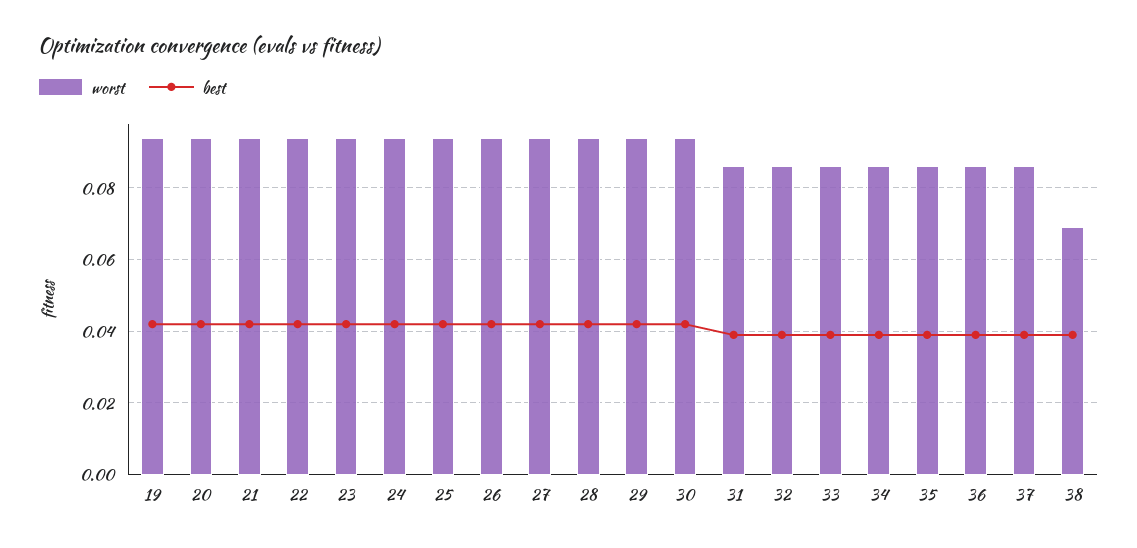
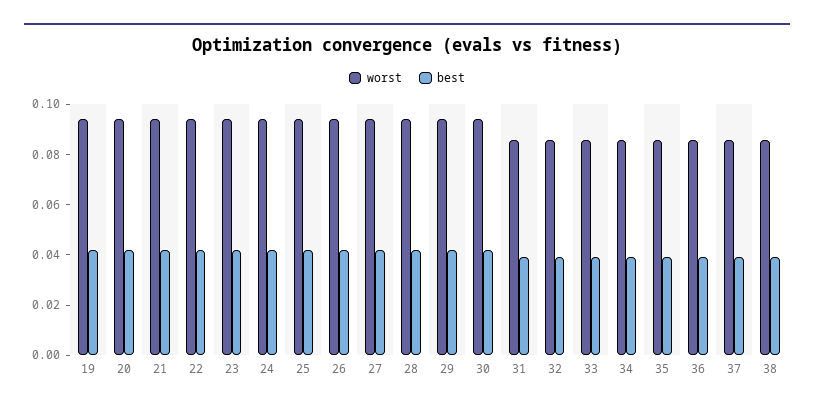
  {
    "worst": {
      "19": 0.095,
      "20": 0.095,
      "21": 0.095,
      "22": 0.095,
      "23": 0.095,
      "24": 0.095,
      "25": 0.095,
      "26": 0.095,
      "27": 0.095,
      "28": 0.095,
      "29": 0.095,
      "30": 0.095,
      "31": 0.085,
      "32": 0.085,
      "33": 0.085,
      "34": 0.085,
      "35": 0.085,
      "36": 0.085,
      "37": 0.085,
-     "38": 0.07
+     "38": 0.085
    },
    "best": {
      "19": 0.04,
      "20": 0.04,
      "21": 0.04,
      "22": 0.04,
      "23": 0.04,
      "24": 0.04,
      "25": 0.04,
      "26": 0.04,
      "27": 0.04,
      "28": 0.04,
      "29": 0.04,
      "30": 0.04,
      "31": 0.04,
      "32": 0.04,
      "33": 0.04,
      "34": 0.04,
      "35": 0.04,
      "36": 0.04,
      "37": 0.04,
      "38": 0.04
    }
  }

